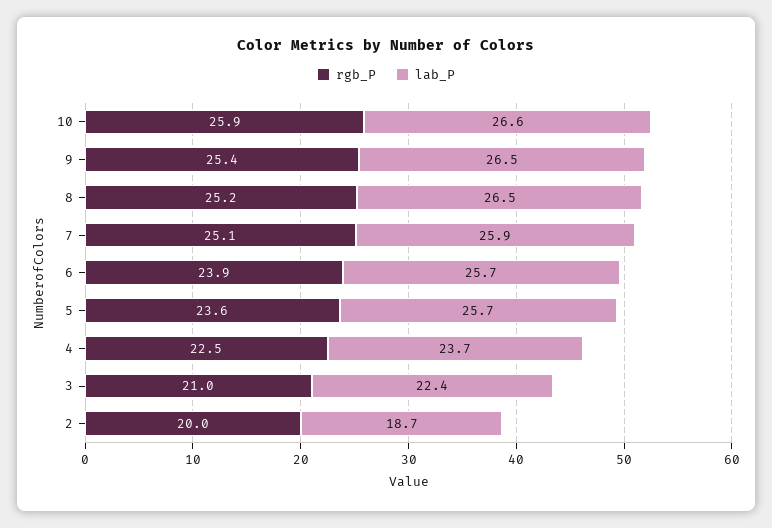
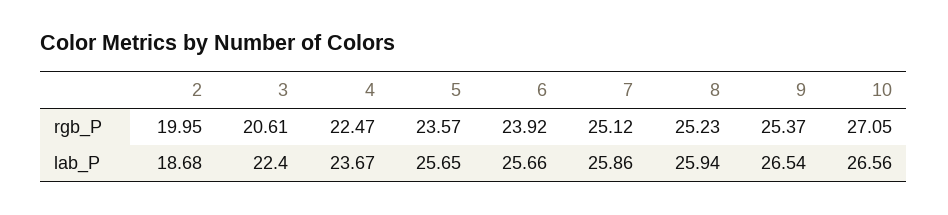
  {
    "rgb_P": {
-     "10": 25.9,
+     "10": 27.05,
      "9": 25.37,
      "8": 25.23,
      "7": 25.12,
      "6": 23.92,
      "5": 23.57,
      "4": 22.47,
-     "3": 21,
+     "3": 20.61,
      "2": 19.95
    },
    "lab_P": {
      "10": 26.56,
      "9": 26.54,
-     "8": 26.5,
+     "8": 25.94,
      "7": 25.86,
      "6": 25.66,
      "5": 25.65,
      "4": 23.67,
      "3": 22.4,
      "2": 18.68
    }
  }

